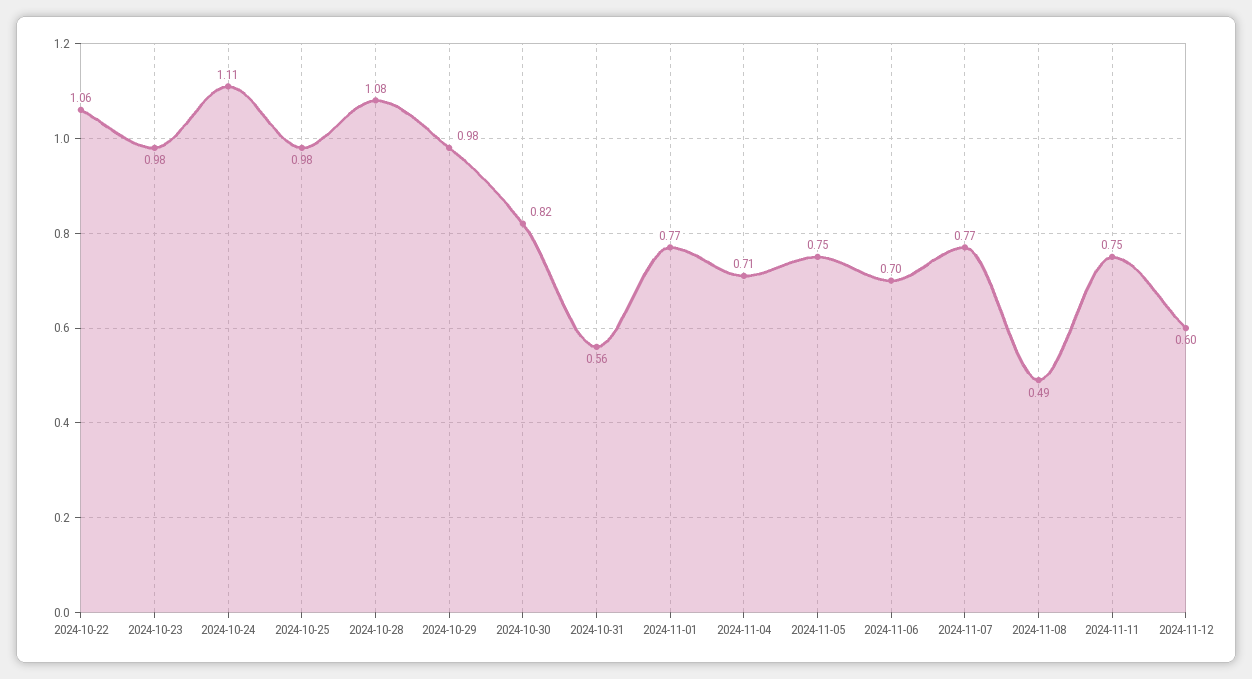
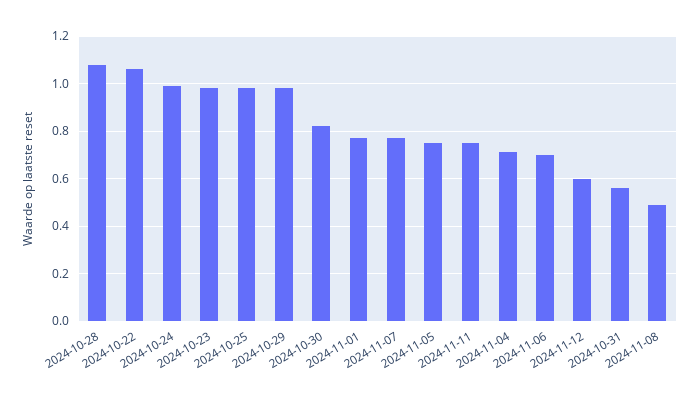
  {
    "2024-10-22": 1.06,
    "2024-10-23": 0.98,
-   "2024-10-24": 1.11,
+   "2024-10-24": 1,
    "2024-10-25": 0.98,
    "2024-10-28": 1.08,
    "2024-10-29": 0.98,
    "2024-10-30": 0.82,
    "2024-10-31": 0.56,
    "2024-11-01": 0.77,
    "2024-11-04": 0.71,
    "2024-11-05": 0.75,
    "2024-11-06": 0.7,
    "2024-11-07": 0.77,
    "2024-11-08": 0.49,
    "2024-11-11": 0.75,
    "2024-11-12": 0.6
  }

